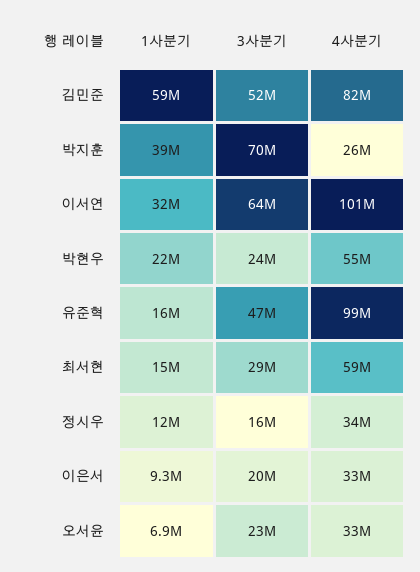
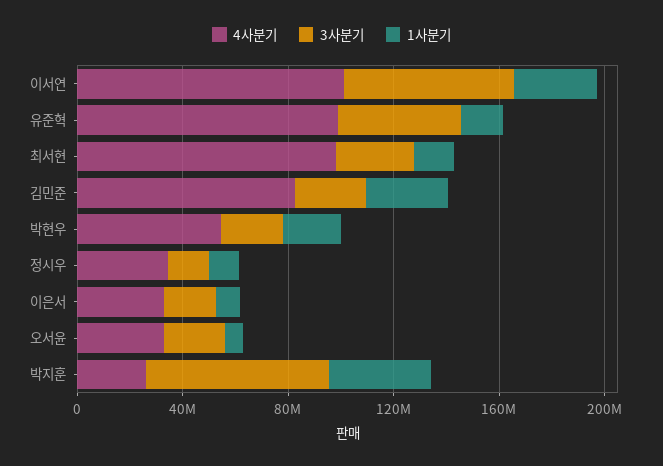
  {
    "1사분기": {
-     "김민준": 59000000,
+     "김민준": 30000000,
      "박지훈": 39000000,
      "이서연": 32000000,
      "박현우": 22000000,
      "유준혁": 16000000,
      "최서현": 15000000,
      "정시우": 12000000,
      "이은서": 9300000,
      "오서윤": 6900000
    },
    "3사분기": {
-     "김민준": 52000000,
+     "김민준": 30000000,
      "박지훈": 70000000,
      "이서연": 64000000,
      "박현우": 24000000,
      "유준혁": 47000000,
      "최서현": 29000000,
      "정시우": 16000000,
      "이은서": 20000000,
      "오서윤": 23000000
    },
    "4사분기": {
      "김민준": 82000000,
      "박지훈": 26000000,
      "이서연": 101000000,
      "박현우": 55000000,
      "유준혁": 99000000,
-     "최서현": 59000000,
+     "최서현": 100000000,
      "정시우": 34000000,
      "이은서": 33000000,
      "오서윤": 33000000
    }
  }

